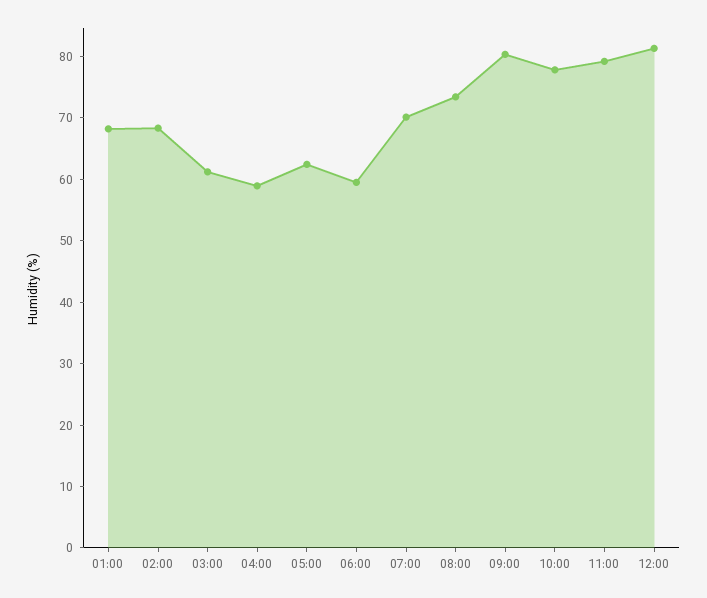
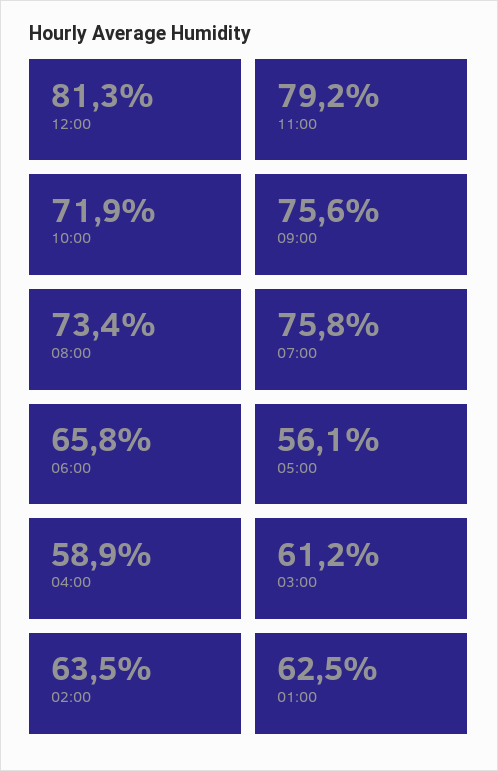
  {
-   "01:00": 68,
+   "01:00": 62.5,
-   "02:00": 68,
+   "02:00": 63.5,
    "03:00": 61.2,
    "04:00": 58.9,
-   "05:00": 62,
+   "05:00": 56.1,
-   "06:00": 60,
+   "06:00": 65.8,
-   "07:00": 70,
+   "07:00": 75.8,
    "08:00": 73.4,
-   "09:00": 80,
+   "09:00": 75.6,
-   "10:00": 78,
+   "10:00": 71.9,
    "11:00": 79.2,
    "12:00": 81.3
  }

